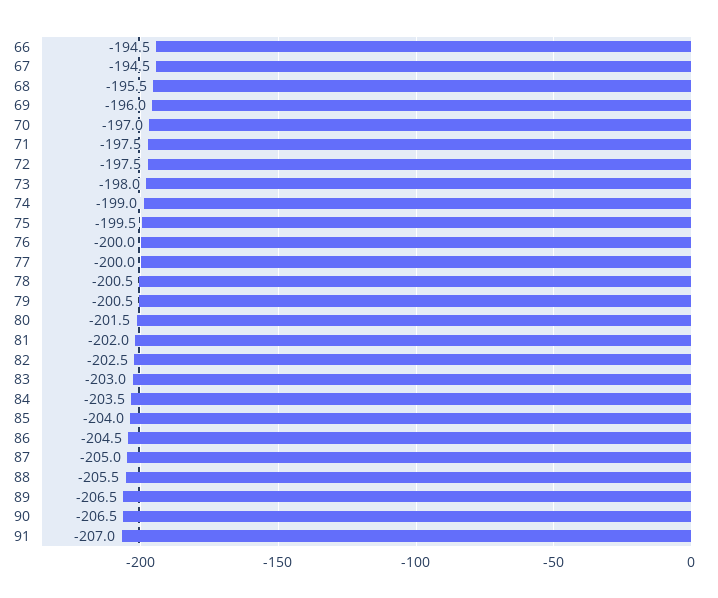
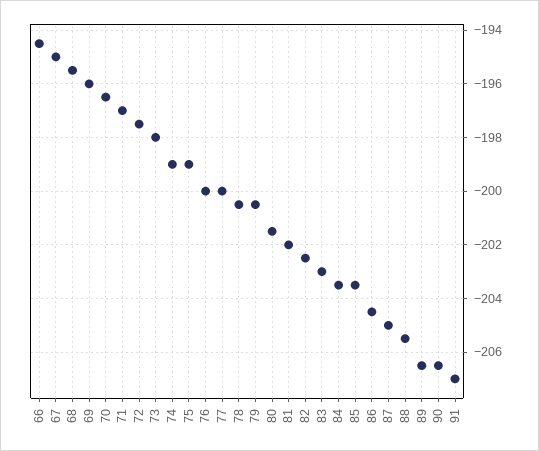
  {
    "66": -194.5,
-   "67": -194.5,
+   "67": -195,
    "68": -195.5,
    "69": -196,
-   "70": -197,
+   "70": -196.5,
-   "71": -197.5,
+   "71": -197,
    "72": -197.5,
    "73": -198,
    "74": -199,
-   "75": -199.5,
+   "75": -199,
    "76": -200,
    "77": -200,
    "78": -200.5,
    "79": -200.5,
    "80": -201.5,
    "81": -202,
    "82": -202.5,
    "83": -203,
    "84": -203.5,
-   "85": -204,
+   "85": -203.5,
    "86": -204.5,
    "87": -205,
    "88": -205.5,
    "89": -206.5,
    "90": -206.5,
    "91": -207
  }

